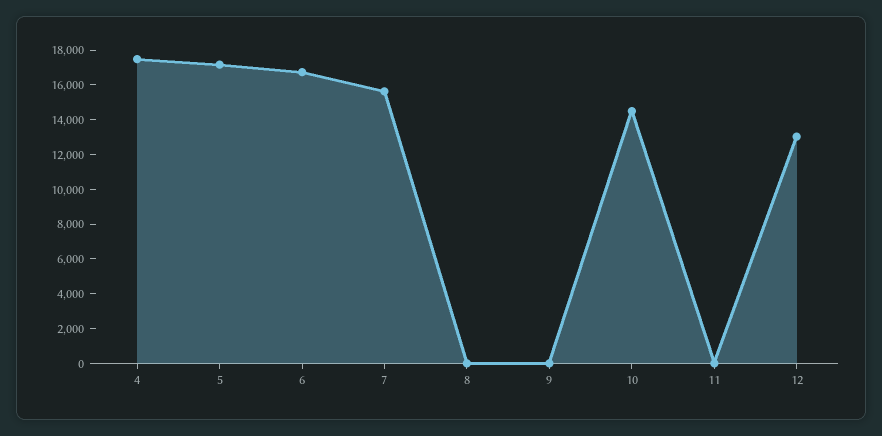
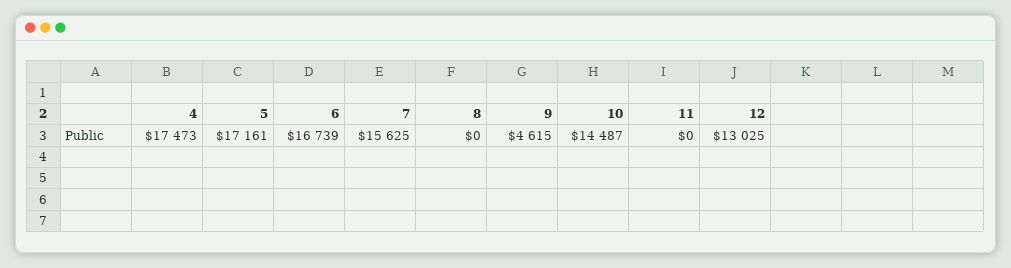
  {
    "4": 17473,
    "5": 17161,
    "6": 16739,
    "7": 15625,
    "8": 0,
-   "9": 0,
+   "9": 4615,
    "10": 14487,
    "11": 0,
    "12": 13025
  }

